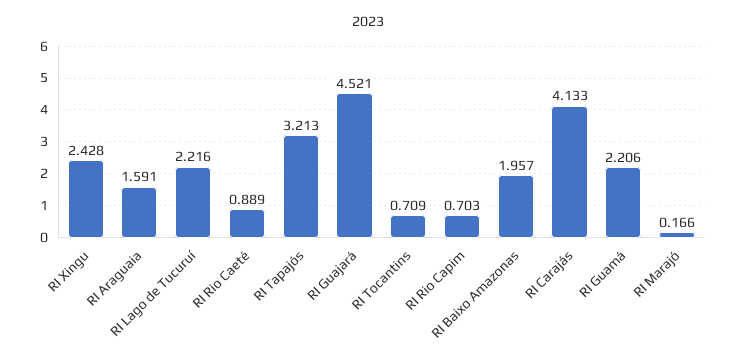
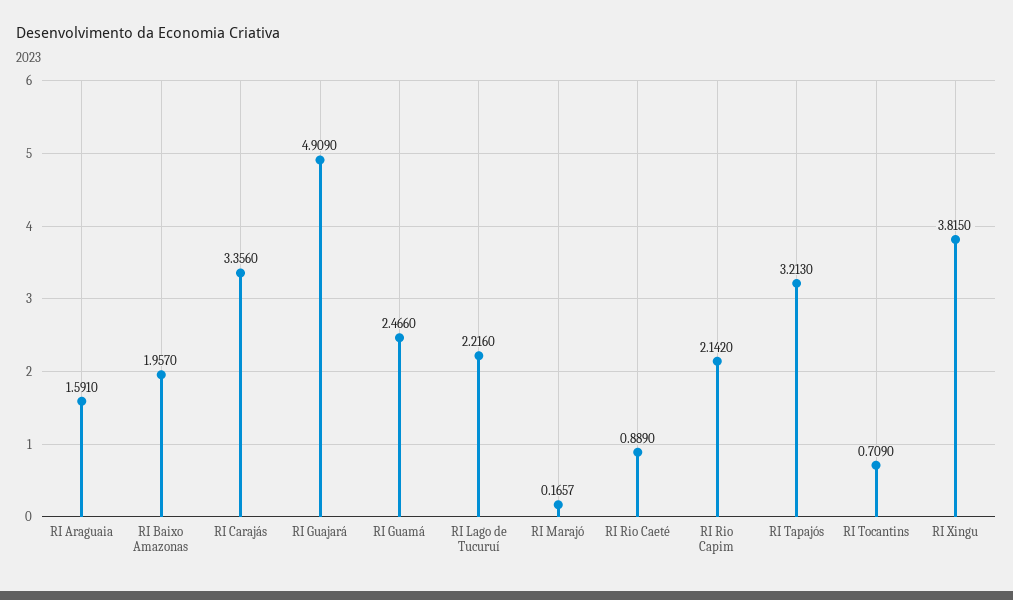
  {
-   "RI Xingu": 2.428,
+   "RI Xingu": 3.815,
    "RI Araguaia": 1.591,
    "RI Lago de Tucuruí": 2.216,
    "RI Rio Caeté": 0.889,
    "RI Tapajós": 3.213,
-   "RI Guajará": 4.521,
+   "RI Guajará": 4.909,
    "RI Tocantins": 0.709,
-   "RI Rio Capim": 0.703,
+   "RI Rio Capim": 2.142,
    "RI Baixo Amazonas": 1.957,
-   "RI Carajás": 4.133,
+   "RI Carajás": 3.356,
-   "RI Guamá": 2.206,
+   "RI Guamá": 2.466,
    "RI Marajó": 0.1657
  }

